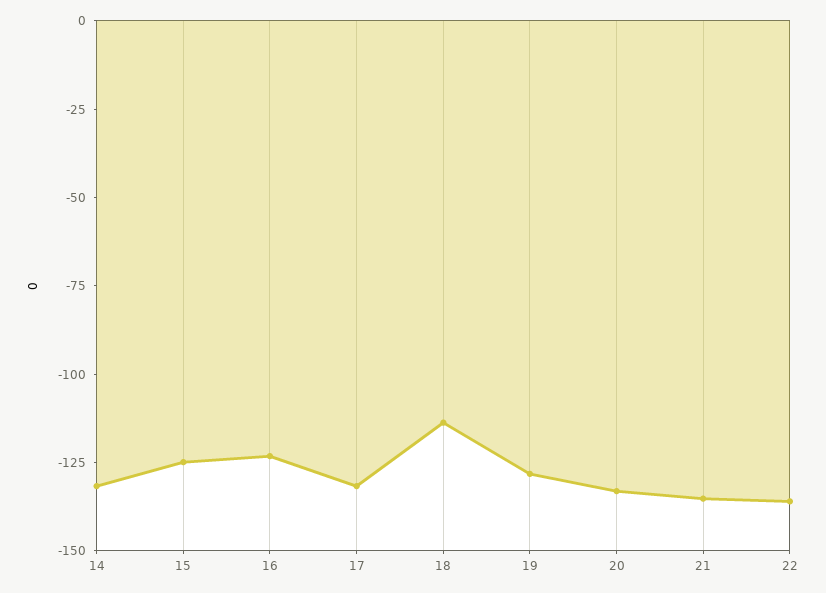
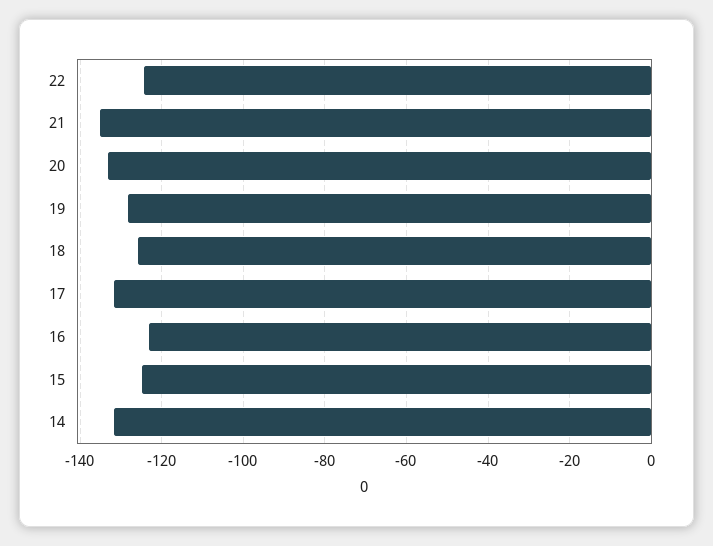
  {
    "14": -132,
    "15": -124,
    "16": -124,
    "17": -132,
-   "18": -115,
+   "18": -126,
    "19": -128,
    "20": -134,
    "21": -136,
-   "22": -135
+   "22": -124
  }

